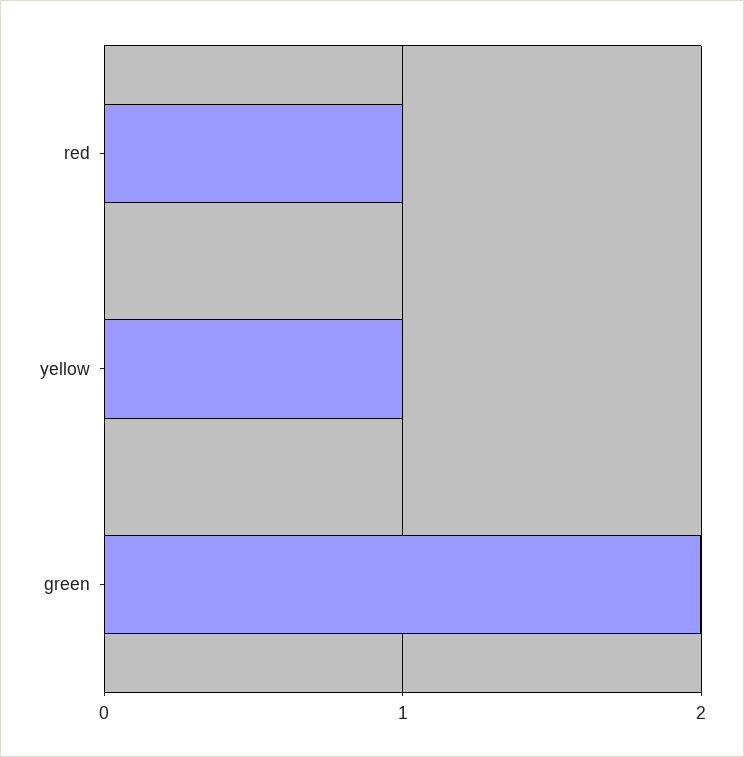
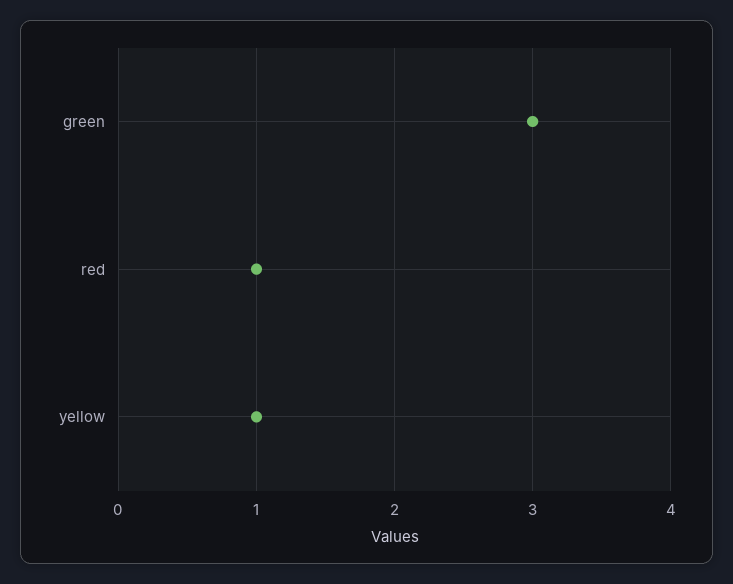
  {
    "red": 1,
    "yellow": 1,
-   "green": 2
+   "green": 3
  }

